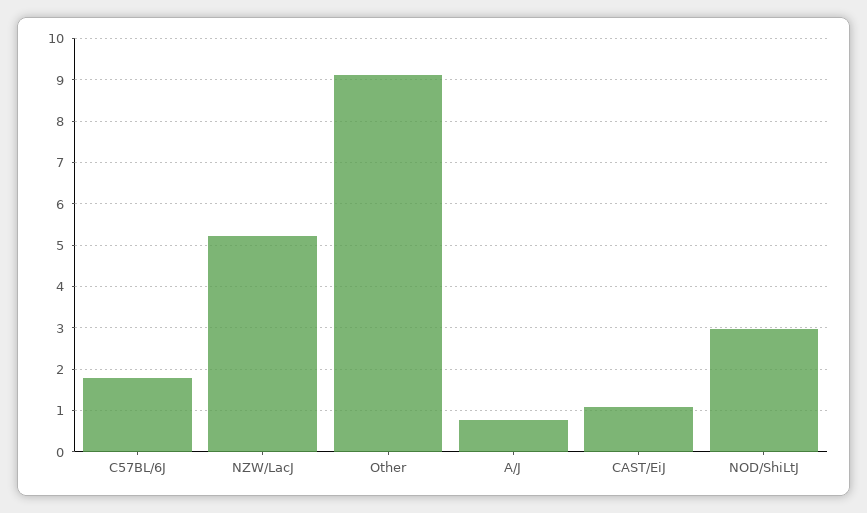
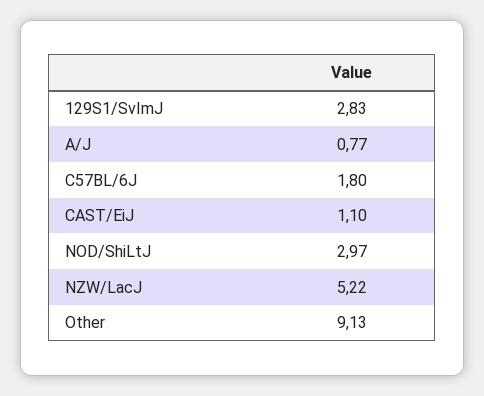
  {
    "C57BL/6J": 1.8,
    "NZW/LacJ": 5.22,
    "Other": 9.13,
    "A/J": 0.77,
    "CAST/EiJ": 1.1,
-   "NOD/ShiLtJ": 2.97
+   "NOD/ShiLtJ": 2.97,
+   "129S1/SvImJ": 2.83
  }

